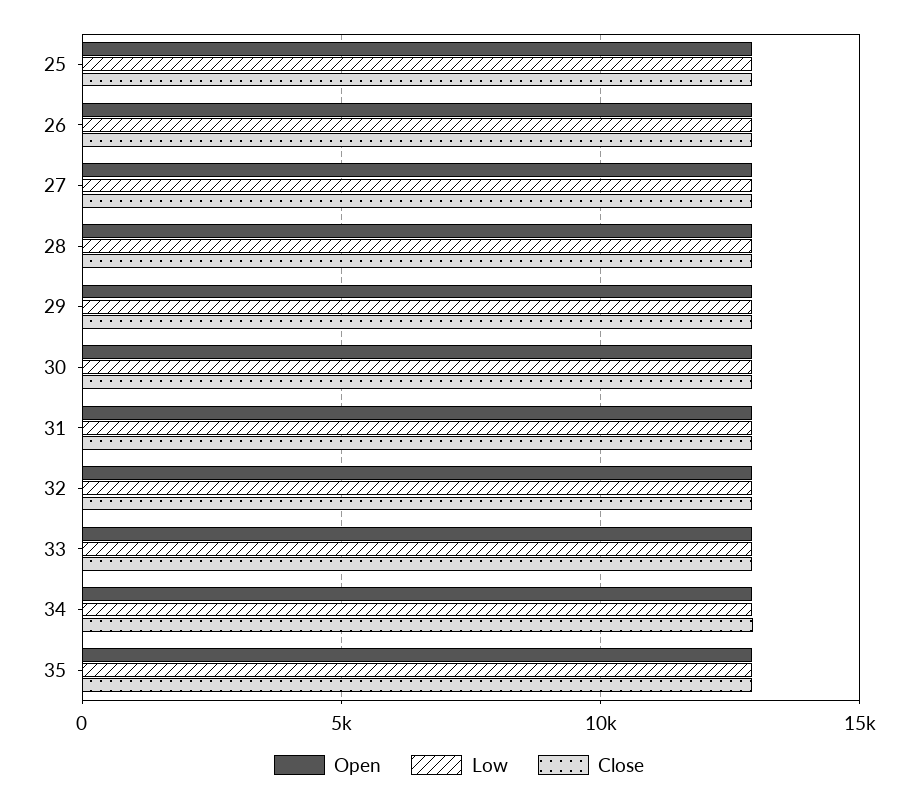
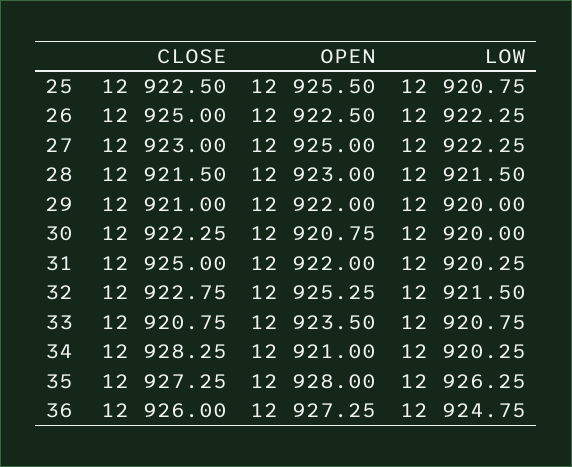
  {
    "Open": {
      "25": 12925.5,
      "26": 12922.5,
      "27": 12925,
      "28": 12923,
      "29": 12922,
      "30": 12920.75,
      "31": 12922,
      "32": 12925.25,
      "33": 12923.5,
      "34": 12921,
-     "35": 12928
+     "35": 12928,
+     "36": 12927.25
    },
    "Low": {
      "25": 12920.75,
      "26": 12922.25,
      "27": 12922.25,
      "28": 12921.5,
      "29": 12920,
      "30": 12920,
      "31": 12920.25,
      "32": 12921.5,
      "33": 12920.75,
      "34": 12920.25,
-     "35": 12926.25
+     "35": 12926.25,
+     "36": 12924.75
    },
    "Close": {
      "25": 12922.5,
      "26": 12925,
      "27": 12923,
      "28": 12921.5,
      "29": 12921,
      "30": 12922.25,
      "31": 12925,
      "32": 12922.75,
      "33": 12920.75,
      "34": 12928.25,
-     "35": 12927.25
+     "35": 12927.25,
+     "36": 12926
    }
  }

